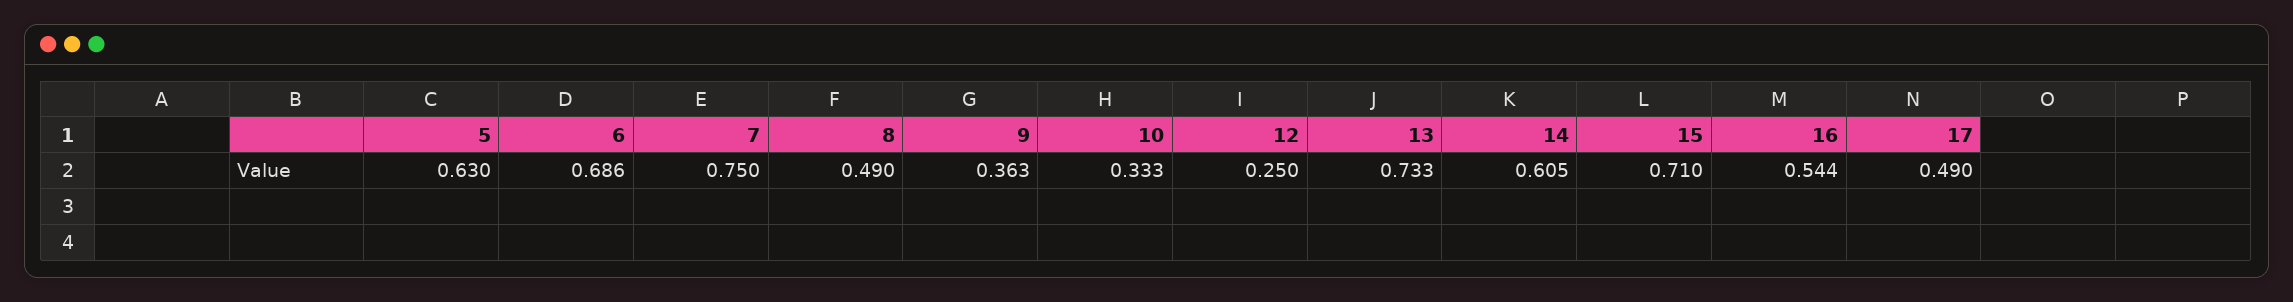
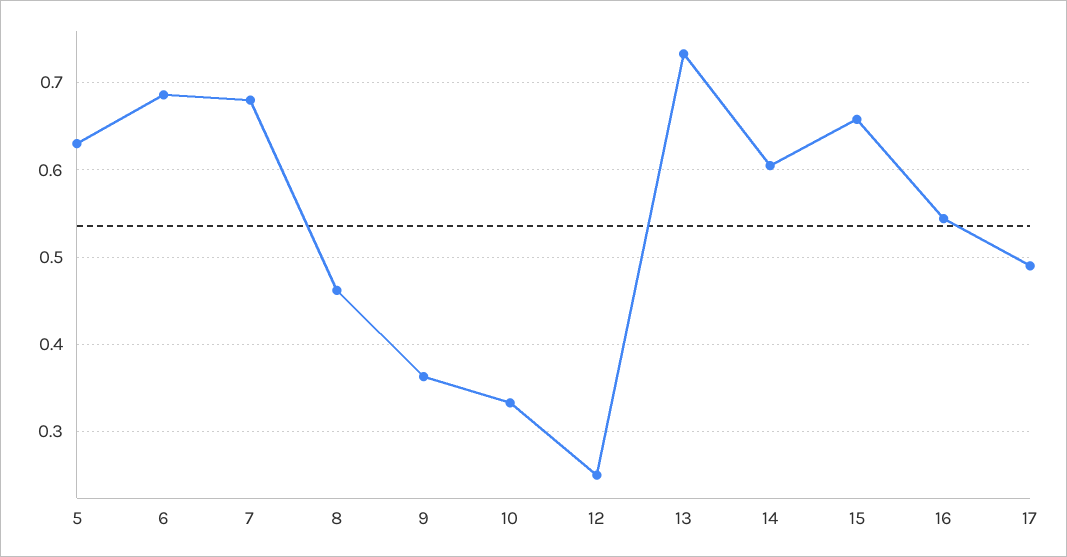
  {
    "5": 0.63,
    "6": 0.686,
-   "7": 0.75,
+   "7": 0.68,
-   "8": 0.49,
+   "8": 0.46,
    "9": 0.363,
    "10": 0.333,
    "12": 0.25,
    "13": 0.733,
    "14": 0.605,
-   "15": 0.71,
+   "15": 0.66,
    "16": 0.544,
    "17": 0.49
  }

